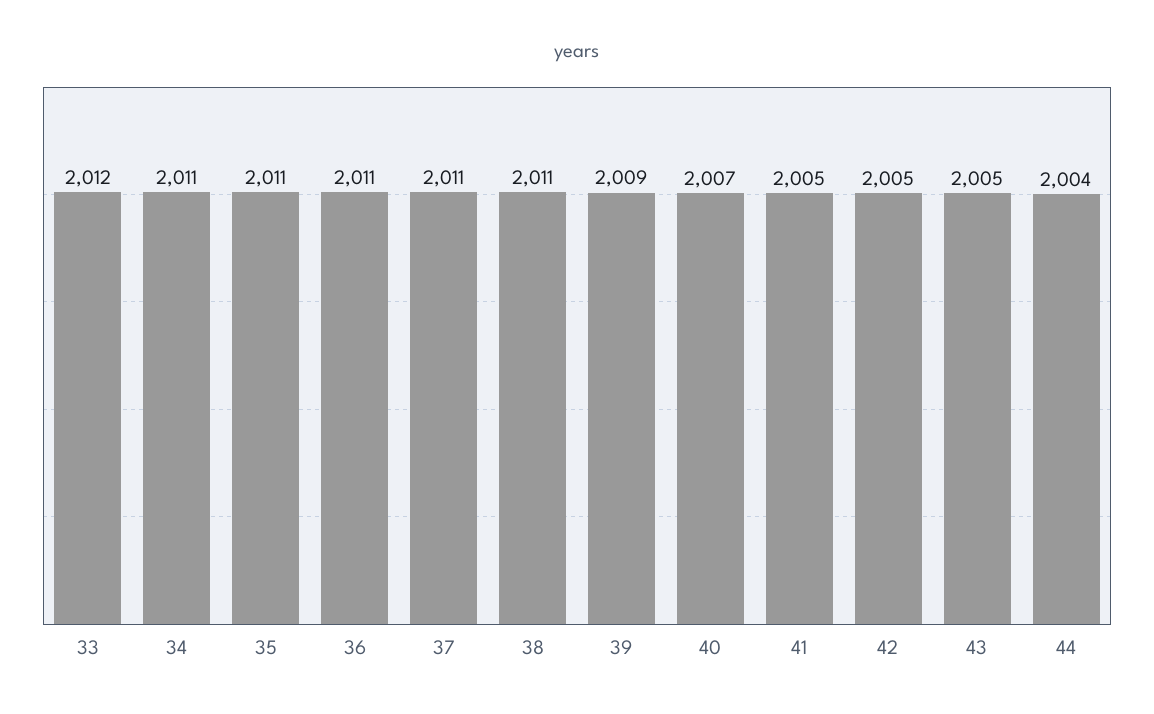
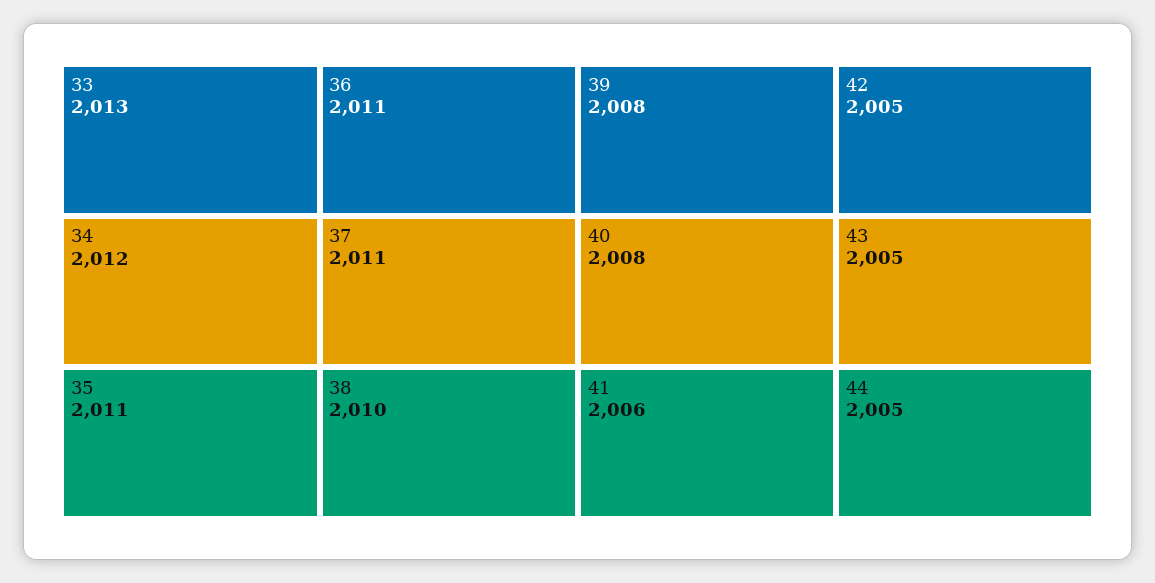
  {
-   "33": 2012,
+   "33": 2013,
-   "34": 2011,
+   "34": 2012,
    "35": 2011,
    "36": 2011,
    "37": 2011,
-   "38": 2011,
+   "38": 2010,
-   "39": 2009,
+   "39": 2008,
-   "40": 2007,
+   "40": 2008,
-   "41": 2005,
+   "41": 2006,
    "42": 2005,
    "43": 2005,
-   "44": 2004
+   "44": 2005
  }

